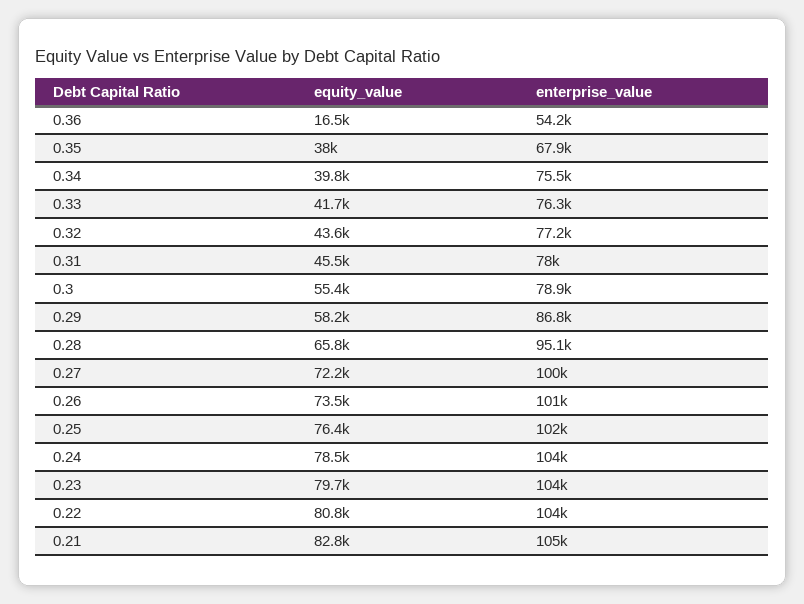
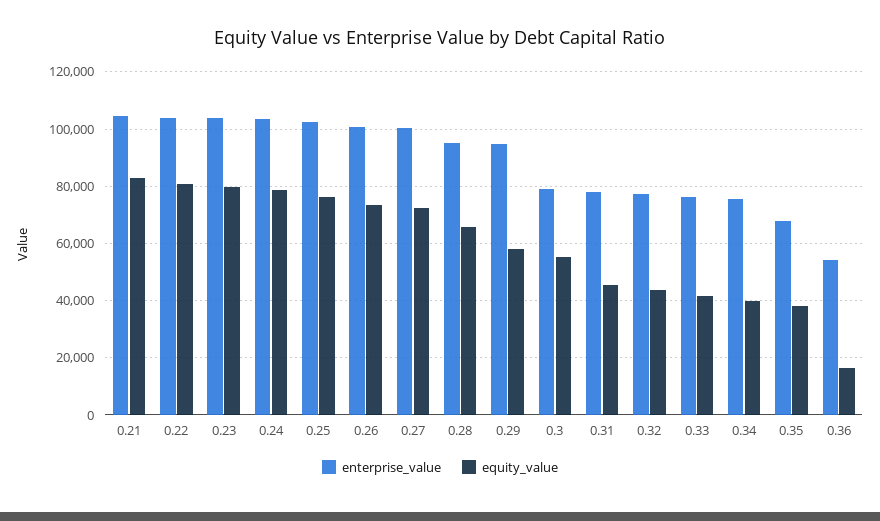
  {
    "equity_value": {
      "0.36": 16500,
      "0.35": 38000,
      "0.34": 39800,
      "0.33": 41700,
      "0.32": 43600,
      "0.31": 45500,
      "0.3": 55400,
      "0.29": 58200,
      "0.28": 65800,
      "0.27": 72200,
      "0.26": 73500,
      "0.25": 76400,
      "0.24": 78500,
      "0.23": 79700,
      "0.22": 80800,
      "0.21": 82800
    },
    "enterprise_value": {
      "0.36": 54200,
      "0.35": 67900,
      "0.34": 75500,
      "0.33": 76300,
      "0.32": 77200,
      "0.31": 78000,
      "0.3": 78900,
-     "0.29": 86800,
+     "0.29": 95000,
      "0.28": 95100,
      "0.27": 100000,
      "0.26": 101000,
      "0.25": 102000,
      "0.24": 104000,
      "0.23": 104000,
      "0.22": 104000,
      "0.21": 105000
    }
  }

